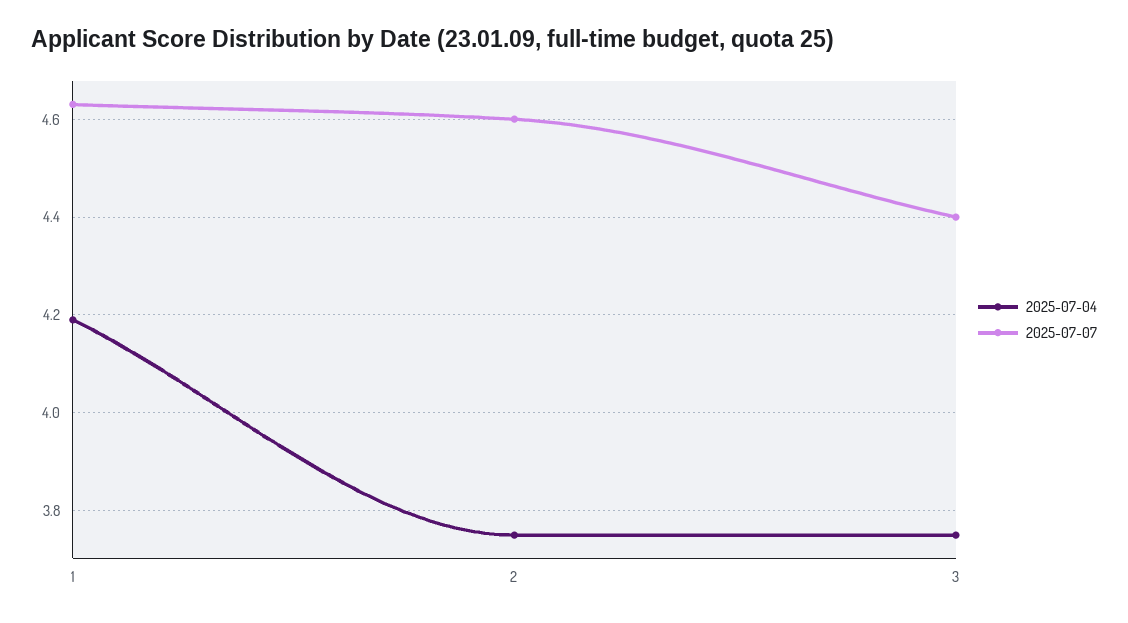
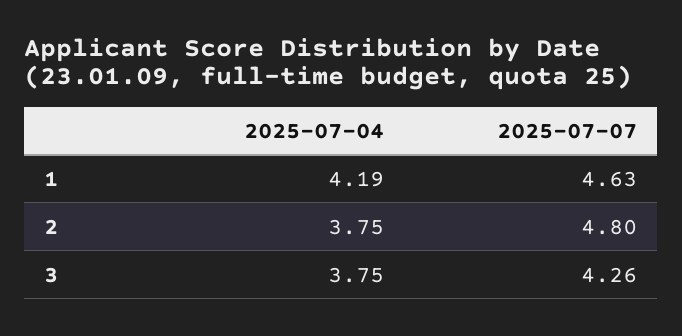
  {
    "2025-07-04": {
      "1": 4.19,
      "2": 3.75,
      "3": 3.75
    },
    "2025-07-07": {
      "1": 4.63,
-     "2": 4.6,
+     "2": 4.8,
-     "3": 4.4
+     "3": 4.26
    }
  }

